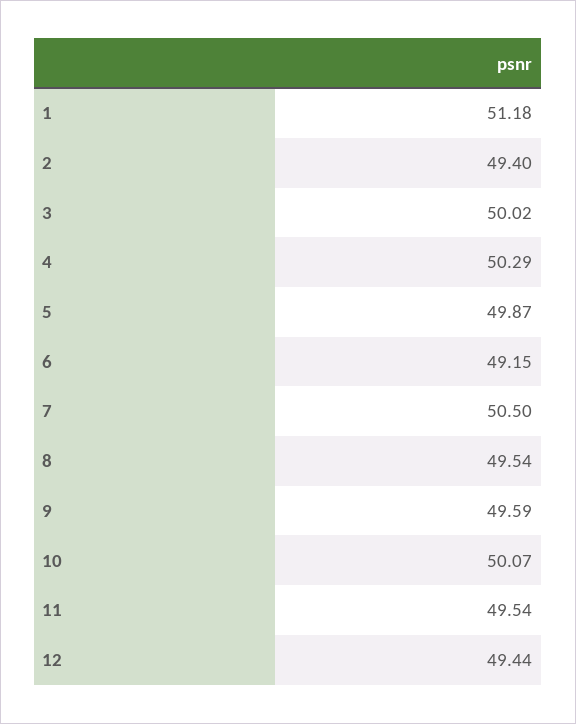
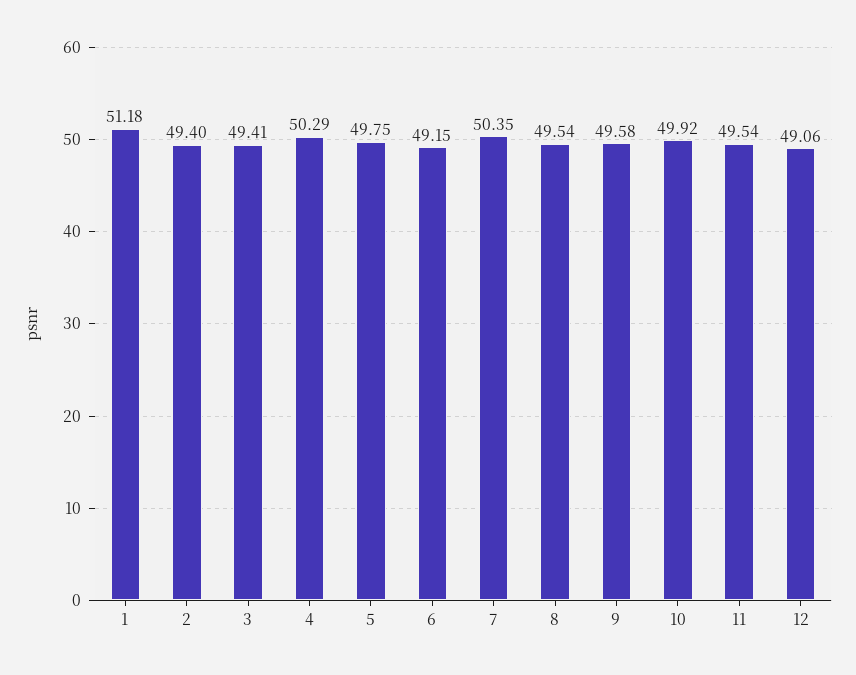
  {
    "1": 51.18,
    "2": 49.4,
-   "3": 50.02,
+   "3": 49.41,
    "4": 50.29,
-   "5": 49.87,
+   "5": 49.75,
    "6": 49.15,
-   "7": 50.5,
+   "7": 50.35,
    "8": 49.54,
-   "9": 49.59,
+   "9": 49.58,
-   "10": 50.07,
+   "10": 49.92,
    "11": 49.54,
-   "12": 49.44
+   "12": 49.06
  }

